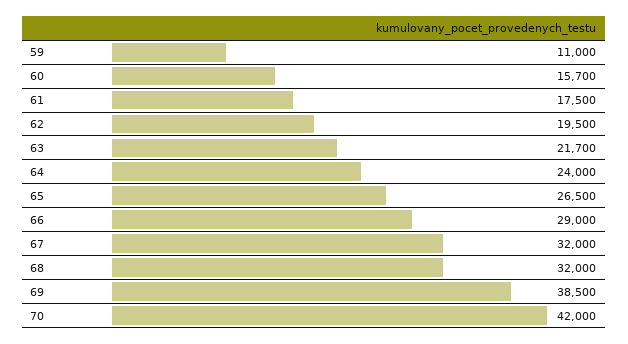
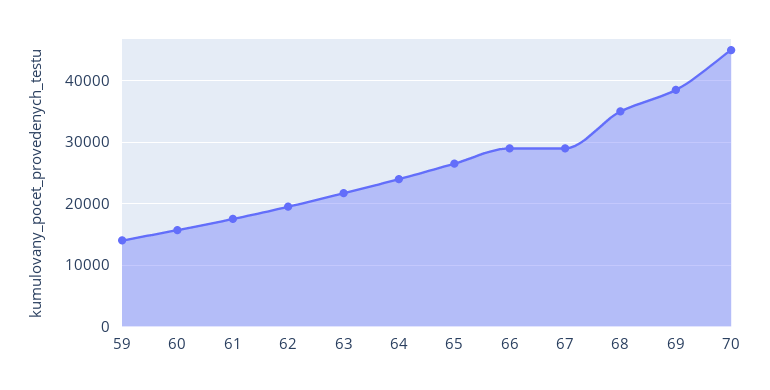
  {
-   "59": 11000,
+   "59": 14000,
    "60": 15700,
    "61": 17500,
    "62": 19500,
    "63": 21700,
    "64": 24000,
    "65": 26500,
    "66": 29000,
-   "67": 32000,
+   "67": 29000,
-   "68": 32000,
+   "68": 35000,
    "69": 38500,
-   "70": 42000
+   "70": 45000
  }

